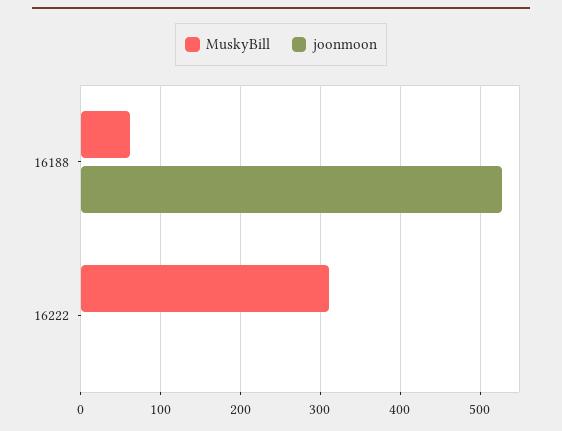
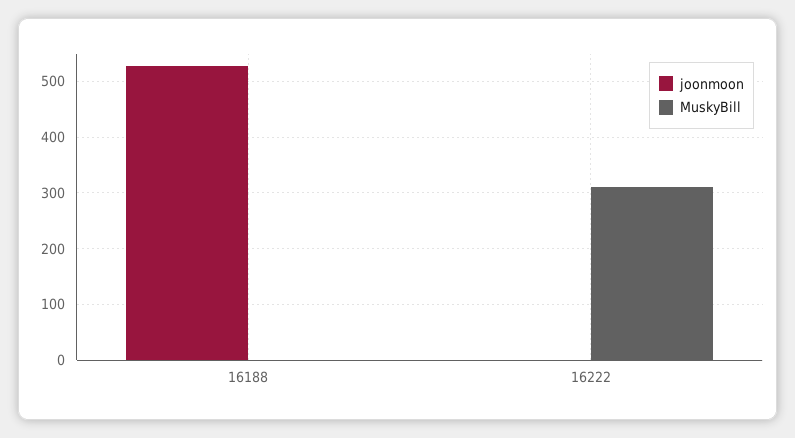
  {
    "MuskyBill": {
-     "16188": 60,
+     "16188": 0,
      "16222": 310
    },
    "joonmoon": {
      "16188": 530,
      "16222": 0
    }
  }

